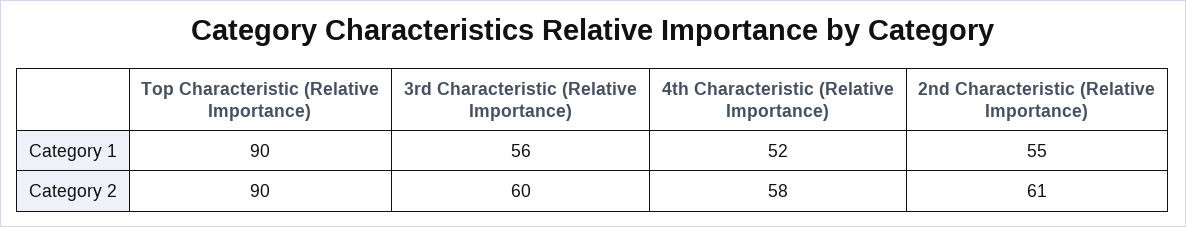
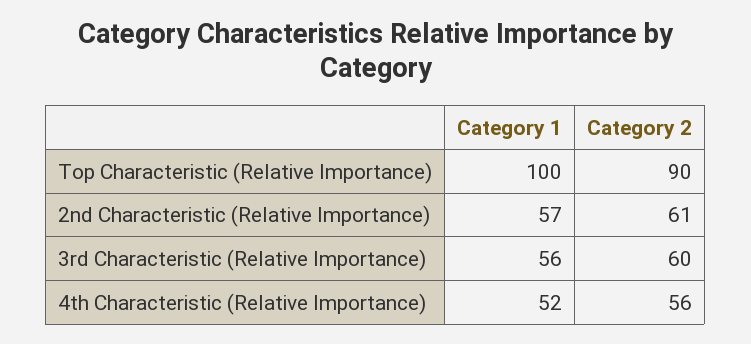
  {
    "Top Characteristic (Relative Importance)": {
-     "Category 1": 90,
+     "Category 1": 100,
      "Category 2": 90
    },
    "3rd Characteristic (Relative Importance)": {
      "Category 1": 56,
      "Category 2": 60
    },
    "4th Characteristic (Relative Importance)": {
      "Category 1": 52,
-     "Category 2": 58
+     "Category 2": 56
    },
    "2nd Characteristic (Relative Importance)": {
-     "Category 1": 55,
+     "Category 1": 57,
      "Category 2": 61
    }
  }

